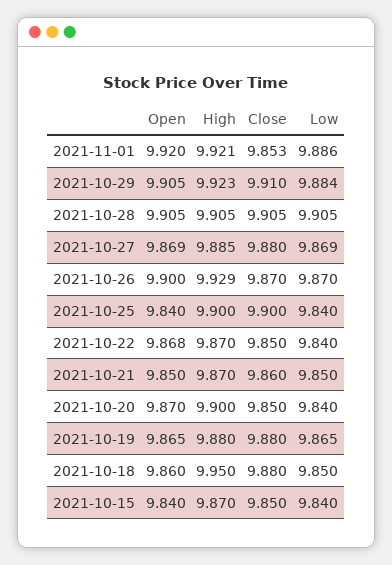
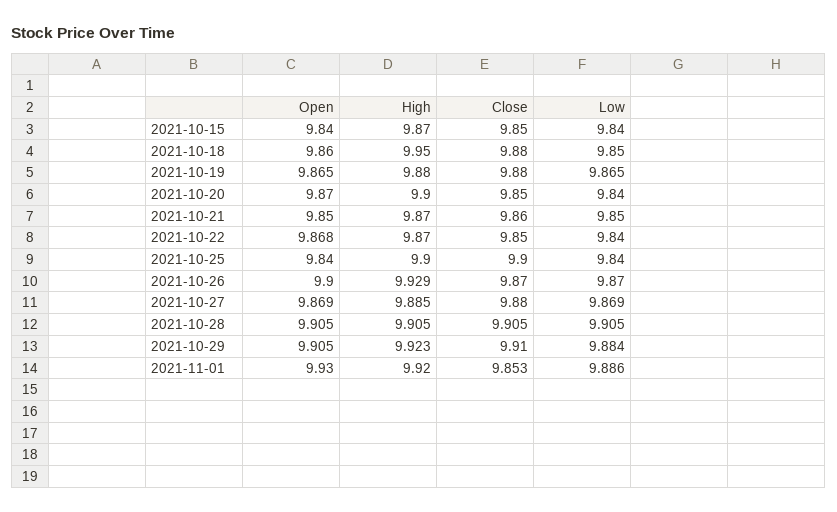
  {
    "Open": {
-     "2021-11-01": 9.92,
+     "2021-11-01": 9.93,
      "2021-10-29": 9.905,
      "2021-10-28": 9.905,
      "2021-10-27": 9.869,
      "2021-10-26": 9.9,
      "2021-10-25": 9.84,
      "2021-10-22": 9.868,
      "2021-10-21": 9.85,
      "2021-10-20": 9.87,
      "2021-10-19": 9.865,
      "2021-10-18": 9.86,
      "2021-10-15": 9.84
    },
    "High": {
-     "2021-11-01": 9.921,
+     "2021-11-01": 9.92,
      "2021-10-29": 9.923,
      "2021-10-28": 9.905,
      "2021-10-27": 9.885,
      "2021-10-26": 9.929,
      "2021-10-25": 9.9,
      "2021-10-22": 9.87,
      "2021-10-21": 9.87,
      "2021-10-20": 9.9,
      "2021-10-19": 9.88,
      "2021-10-18": 9.95,
      "2021-10-15": 9.87
    },
    "Close": {
      "2021-11-01": 9.853,
      "2021-10-29": 9.91,
      "2021-10-28": 9.905,
      "2021-10-27": 9.88,
      "2021-10-26": 9.87,
      "2021-10-25": 9.9,
      "2021-10-22": 9.85,
      "2021-10-21": 9.86,
      "2021-10-20": 9.85,
      "2021-10-19": 9.88,
      "2021-10-18": 9.88,
      "2021-10-15": 9.85
    },
    "Low": {
      "2021-11-01": 9.886,
      "2021-10-29": 9.884,
      "2021-10-28": 9.905,
      "2021-10-27": 9.869,
      "2021-10-26": 9.87,
      "2021-10-25": 9.84,
      "2021-10-22": 9.84,
      "2021-10-21": 9.85,
      "2021-10-20": 9.84,
      "2021-10-19": 9.865,
      "2021-10-18": 9.85,
      "2021-10-15": 9.84
    }
  }

